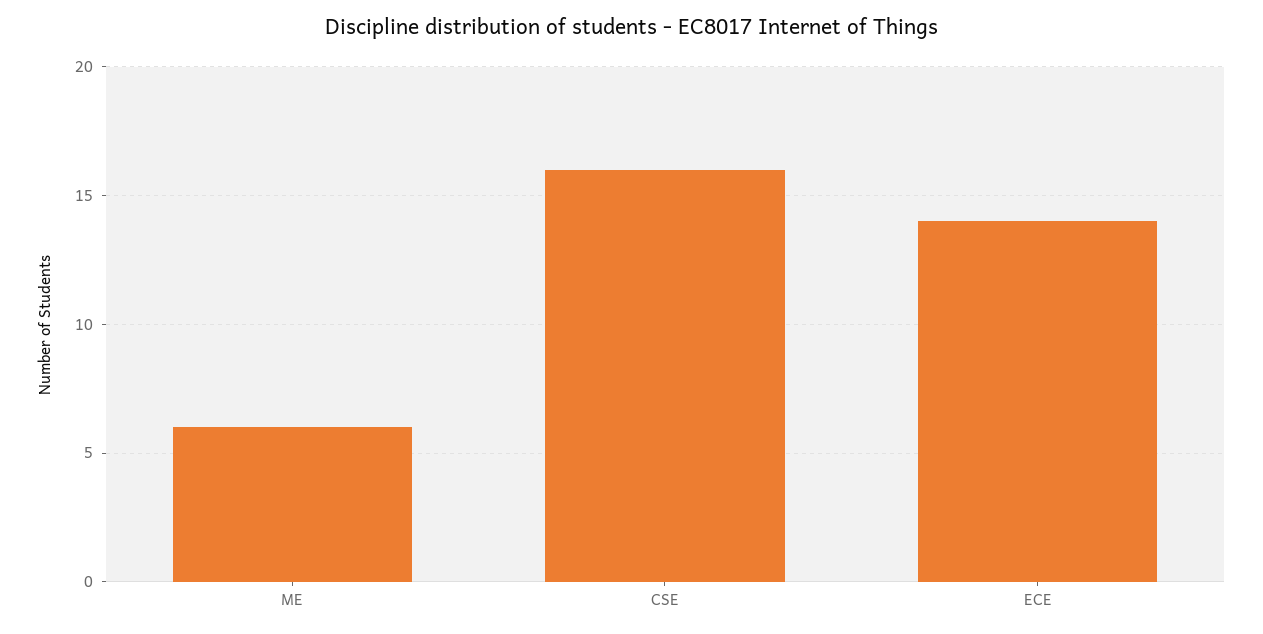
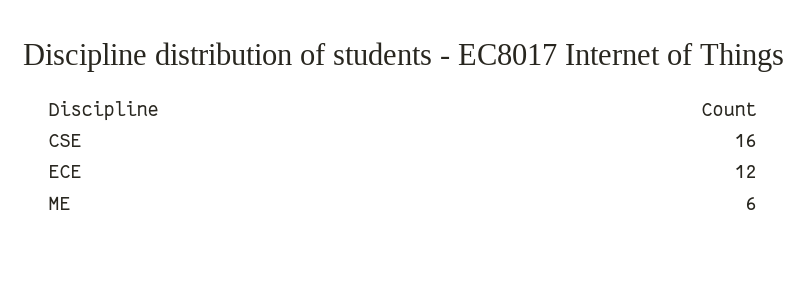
  {
    "ME": 6,
    "CSE": 16,
-   "ECE": 14
+   "ECE": 12
  }

